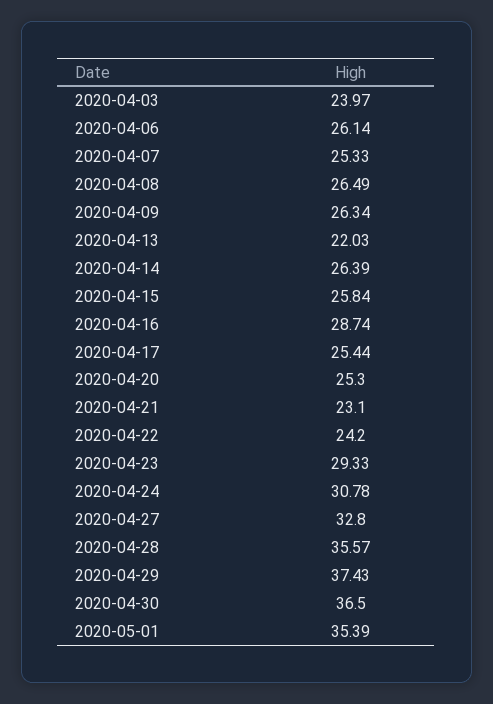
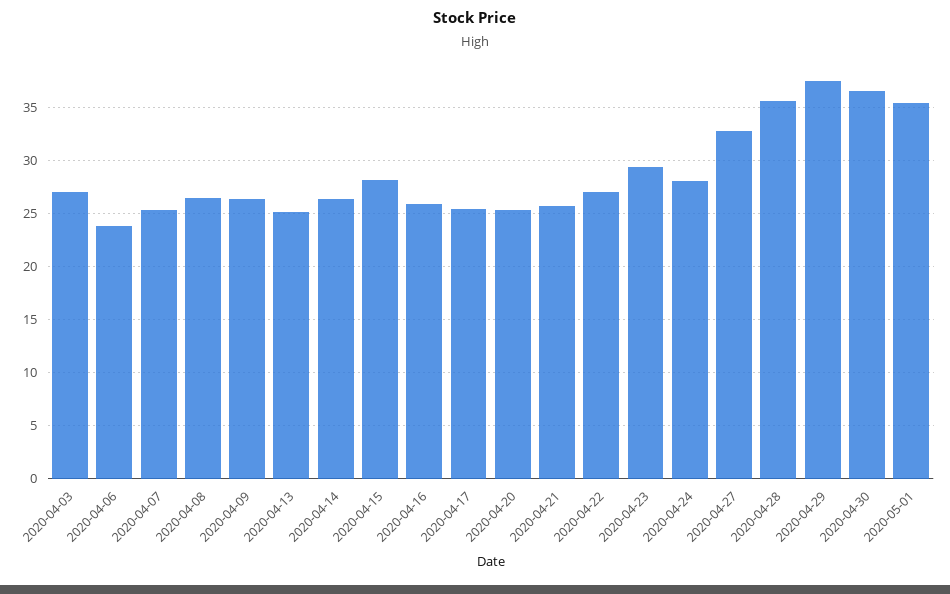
  {
-   "2020-04-03": 23.97,
+   "2020-04-03": 27,
-   "2020-04-06": 26.14,
+   "2020-04-06": 24,
    "2020-04-07": 25.33,
    "2020-04-08": 26.49,
    "2020-04-09": 26.34,
-   "2020-04-13": 22.03,
+   "2020-04-13": 25,
    "2020-04-14": 26.39,
-   "2020-04-15": 25.84,
+   "2020-04-15": 28,
-   "2020-04-16": 28.74,
+   "2020-04-16": 26,
    "2020-04-17": 25.44,
    "2020-04-20": 25.3,
-   "2020-04-21": 23.1,
+   "2020-04-21": 26,
-   "2020-04-22": 24.2,
+   "2020-04-22": 27,
    "2020-04-23": 29.33,
-   "2020-04-24": 30.78,
+   "2020-04-24": 28,
    "2020-04-27": 32.8,
    "2020-04-28": 35.57,
    "2020-04-29": 37.43,
    "2020-04-30": 36.5,
    "2020-05-01": 35.39
  }

